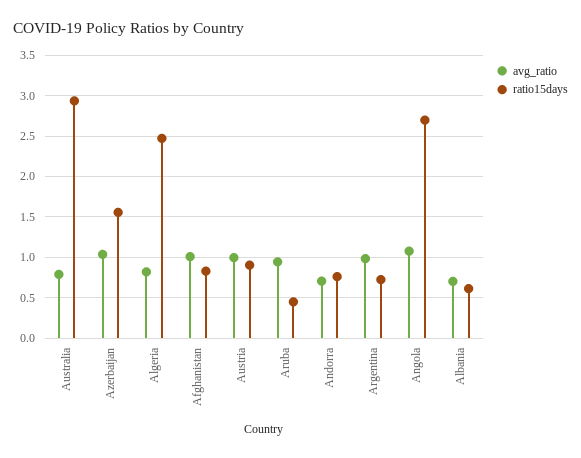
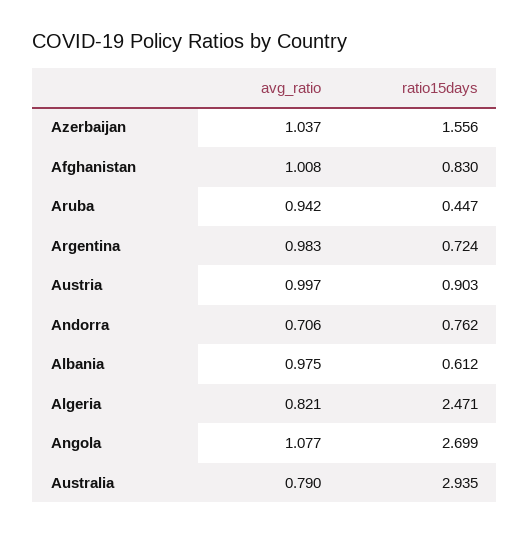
  {
    "avg_ratio": {
      "Australia": 0.79,
      "Azerbaijan": 1.037,
      "Algeria": 0.821,
      "Afghanistan": 1.008,
      "Austria": 0.997,
      "Aruba": 0.942,
      "Andorra": 0.706,
      "Argentina": 0.983,
      "Angola": 1.077,
-     "Albania": 0.7
+     "Albania": 0.975
    },
    "ratio15days": {
      "Australia": 2.935,
      "Azerbaijan": 1.556,
      "Algeria": 2.471,
      "Afghanistan": 0.83,
      "Austria": 0.903,
      "Aruba": 0.447,
      "Andorra": 0.762,
      "Argentina": 0.724,
      "Angola": 2.699,
      "Albania": 0.612
    }
  }

